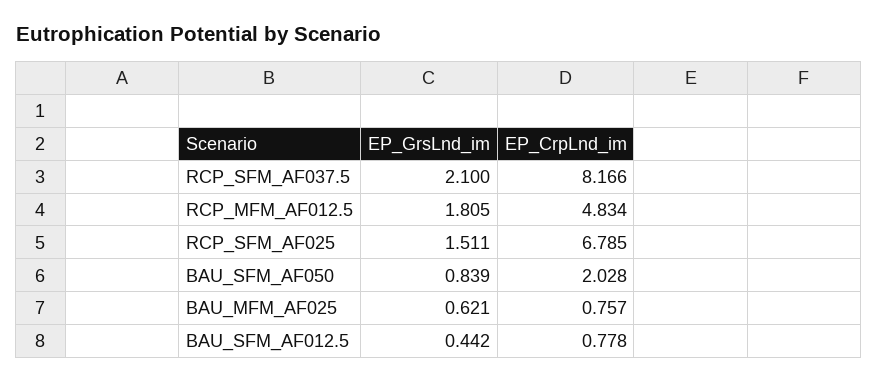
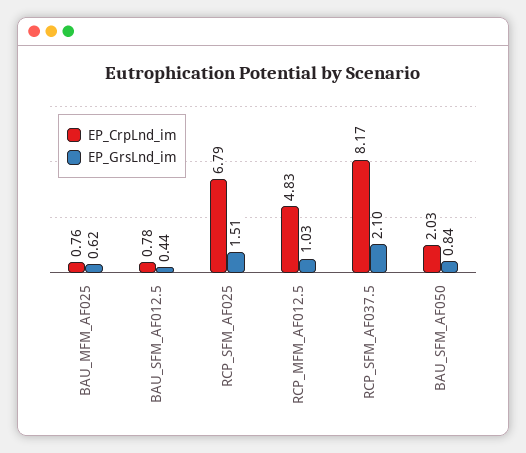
  {
    "EP_GrsLnd_im": {
      "RCP_SFM_AF037.5": 2.1,
-     "RCP_MFM_AF012.5": 1.805,
+     "RCP_MFM_AF012.5": 1.03,
      "RCP_SFM_AF025": 1.511,
      "BAU_SFM_AF050": 0.839,
      "BAU_MFM_AF025": 0.621,
      "BAU_SFM_AF012.5": 0.442
    },
    "EP_CrpLnd_im": {
      "RCP_SFM_AF037.5": 8.166,
      "RCP_MFM_AF012.5": 4.834,
      "RCP_SFM_AF025": 6.785,
      "BAU_SFM_AF050": 2.028,
      "BAU_MFM_AF025": 0.757,
      "BAU_SFM_AF012.5": 0.778
    }
  }

